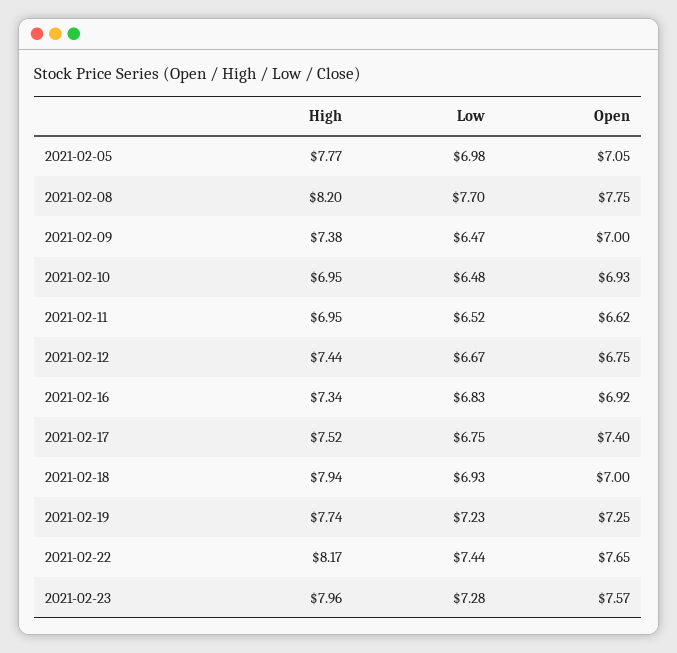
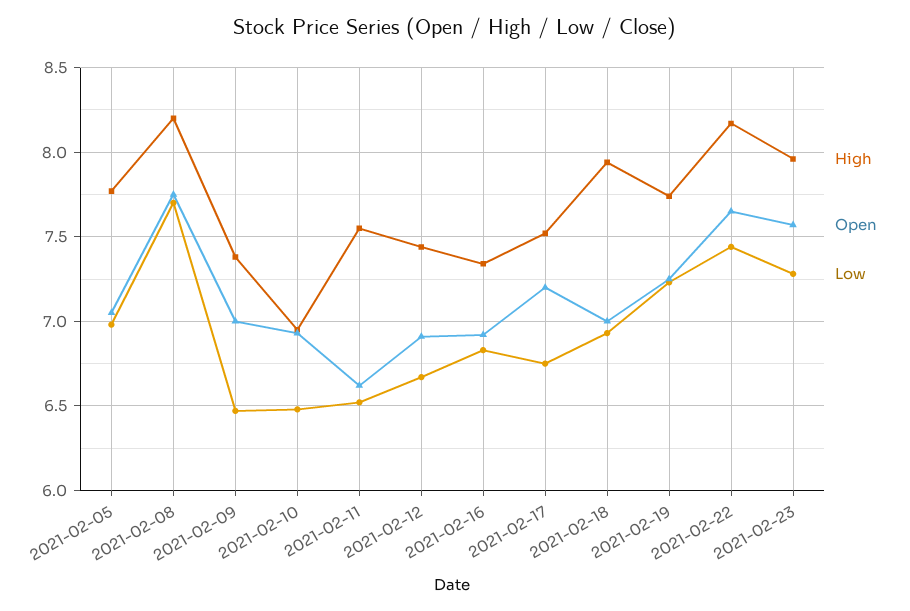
  {
    "High": {
      "2021-02-05": 7.77,
      "2021-02-08": 8.2,
      "2021-02-09": 7.38,
      "2021-02-10": 6.95,
-     "2021-02-11": 6.95,
+     "2021-02-11": 7.55,
      "2021-02-12": 7.44,
      "2021-02-16": 7.34,
      "2021-02-17": 7.52,
      "2021-02-18": 7.94,
      "2021-02-19": 7.74,
      "2021-02-22": 8.17,
      "2021-02-23": 7.96
    },
    "Low": {
      "2021-02-05": 6.98,
      "2021-02-08": 7.7,
      "2021-02-09": 6.47,
      "2021-02-10": 6.48,
      "2021-02-11": 6.52,
      "2021-02-12": 6.67,
      "2021-02-16": 6.83,
      "2021-02-17": 6.75,
      "2021-02-18": 6.93,
      "2021-02-19": 7.23,
      "2021-02-22": 7.44,
      "2021-02-23": 7.28
    },
    "Open": {
      "2021-02-05": 7.05,
      "2021-02-08": 7.75,
      "2021-02-09": 7,
      "2021-02-10": 6.93,
      "2021-02-11": 6.62,
-     "2021-02-12": 6.75,
+     "2021-02-12": 6.9,
      "2021-02-16": 6.92,
-     "2021-02-17": 7.4,
+     "2021-02-17": 7.2,
      "2021-02-18": 7,
      "2021-02-19": 7.25,
      "2021-02-22": 7.65,
      "2021-02-23": 7.57
    }
  }

